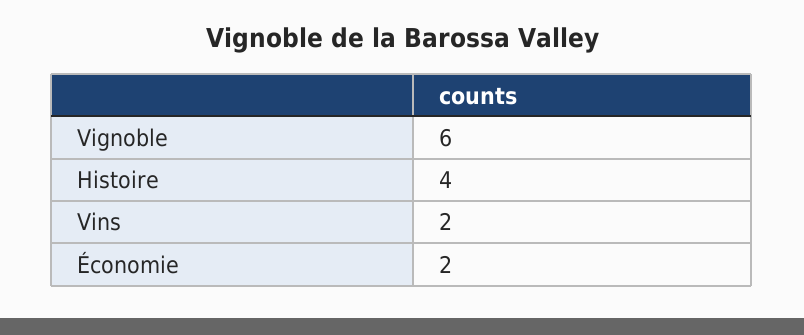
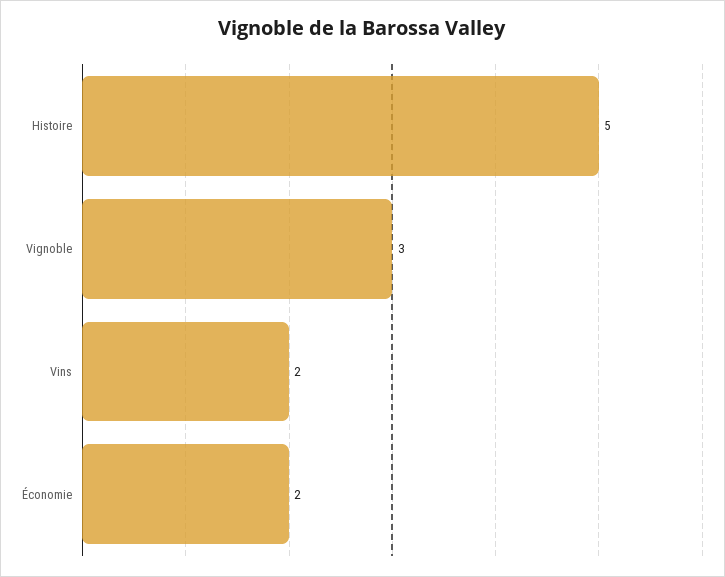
  {
-   "Vignoble": 6,
+   "Vignoble": 3,
-   "Histoire": 4,
+   "Histoire": 5,
    "Vins": 2,
    "Économie": 2
  }

